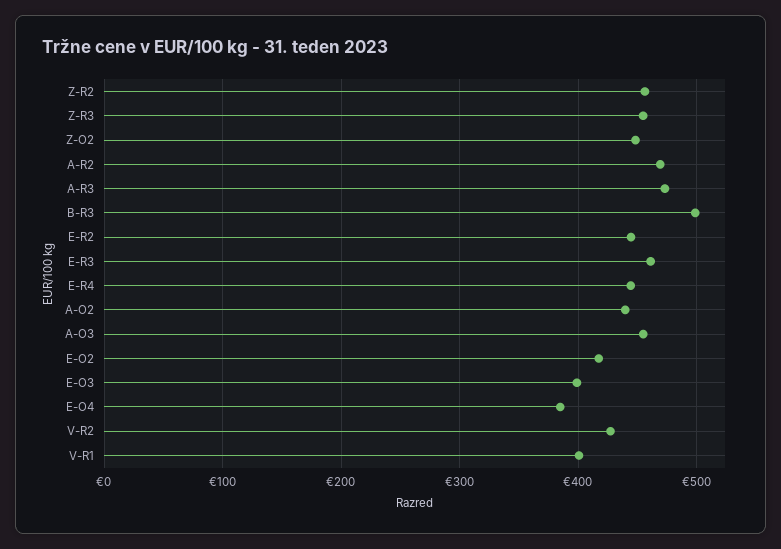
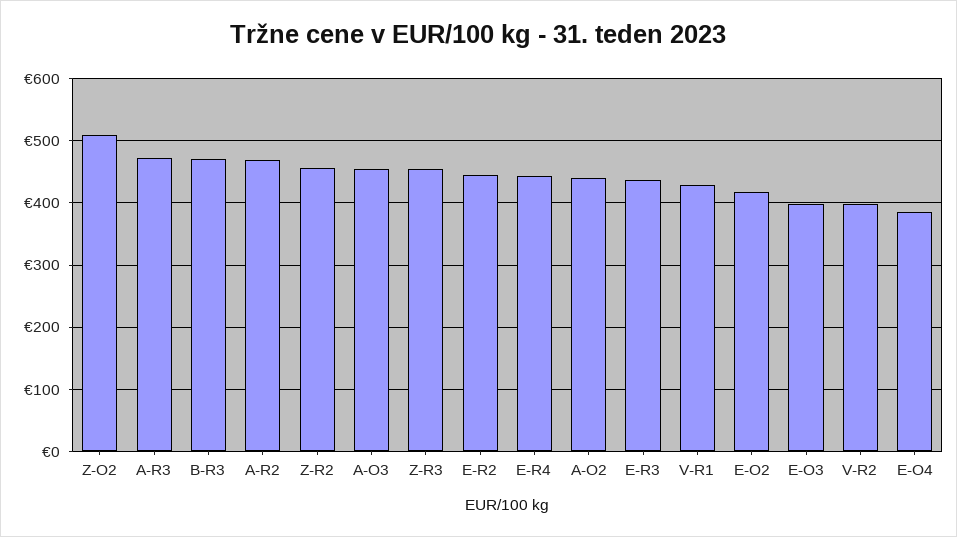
  {
    "Z-R2": 460,
    "Z-R3": 450,
-   "Z-O2": 450,
+   "Z-O2": 510,
    "A-R2": 470,
    "A-R3": 470,
-   "B-R3": 500,
+   "B-R3": 470,
    "E-R2": 440,
-   "E-R3": 460,
+   "E-R3": 440,
    "E-R4": 440,
    "A-O2": 440,
    "A-O3": 450,
    "E-O2": 420,
    "E-O3": 400,
    "E-O4": 380,
-   "V-R2": 430,
+   "V-R2": 400,
-   "V-R1": 400
+   "V-R1": 430
  }

